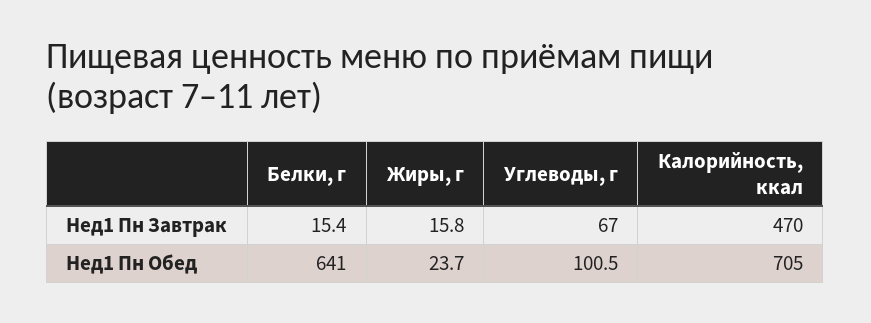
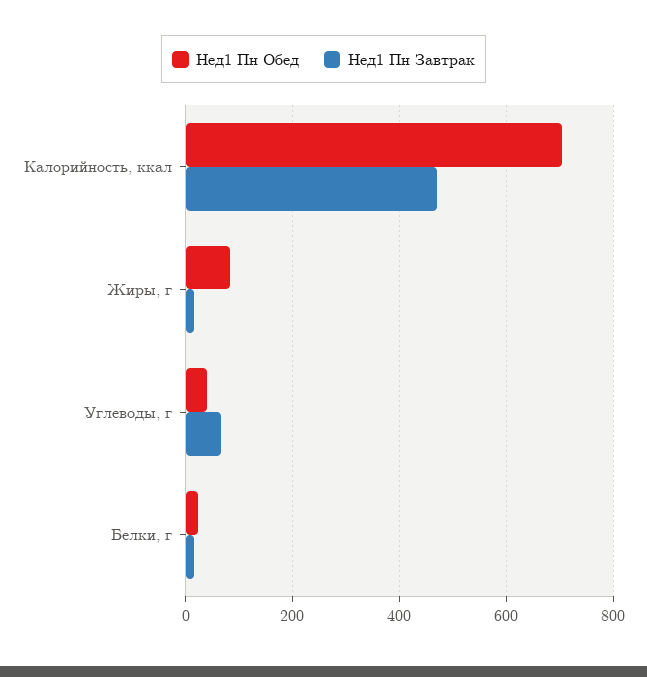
  {
    "Нед1 Пн Завтрак": {
      "Белки, г": 15.4,
      "Жиры, г": 15.8,
      "Углеводы, г": 67,
      "Калорийность, ккал": 470
    },
    "Нед1 Пн Обед": {
-     "Белки, г": 641,
+     "Белки, г": 20,
-     "Жиры, г": 23.7,
+     "Жиры, г": 80,
-     "Углеводы, г": 100.5,
+     "Углеводы, г": 40,
      "Калорийность, ккал": 705
    }
  }

